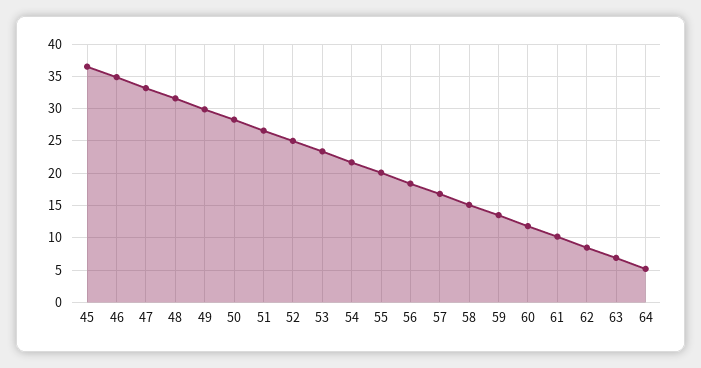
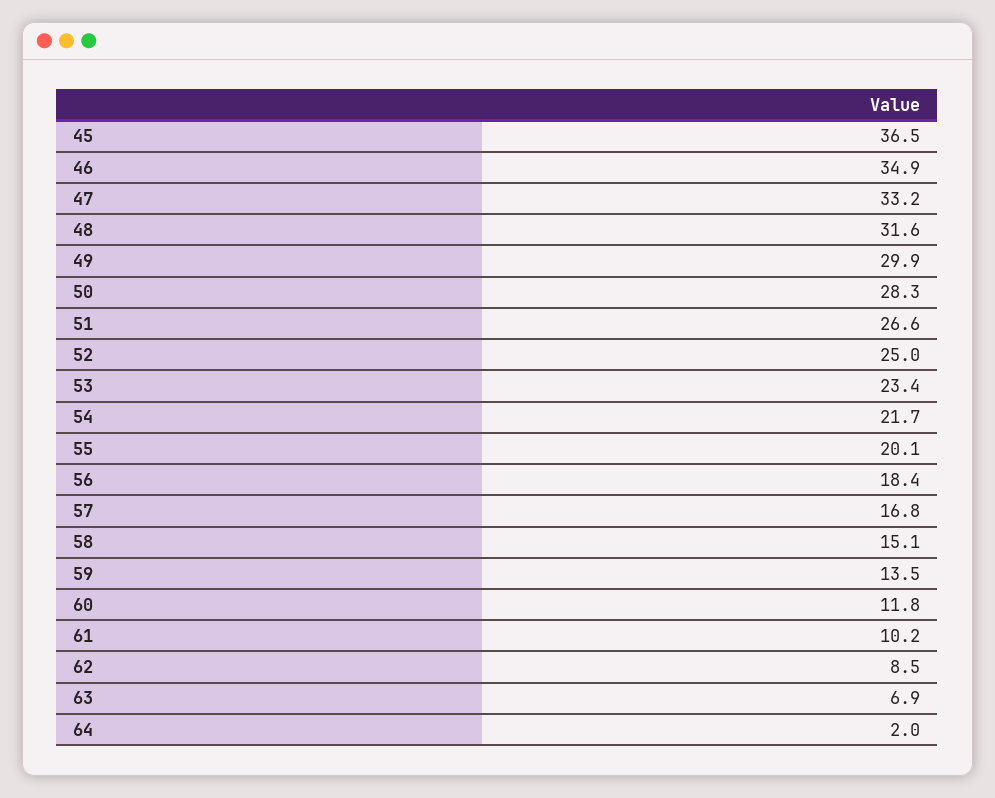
  {
    "45": 36.5,
    "46": 34.9,
    "47": 33.2,
    "48": 31.6,
    "49": 29.9,
    "50": 28.3,
    "51": 26.6,
    "52": 25,
    "53": 23.4,
    "54": 21.7,
    "55": 20.1,
    "56": 18.4,
    "57": 16.8,
    "58": 15.1,
    "59": 13.5,
    "60": 11.8,
    "61": 10.2,
    "62": 8.5,
    "63": 6.9,
-   "64": 5
+   "64": 2
  }

